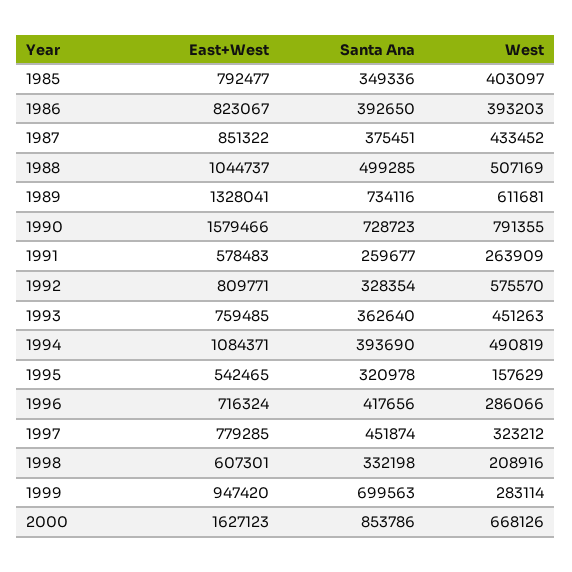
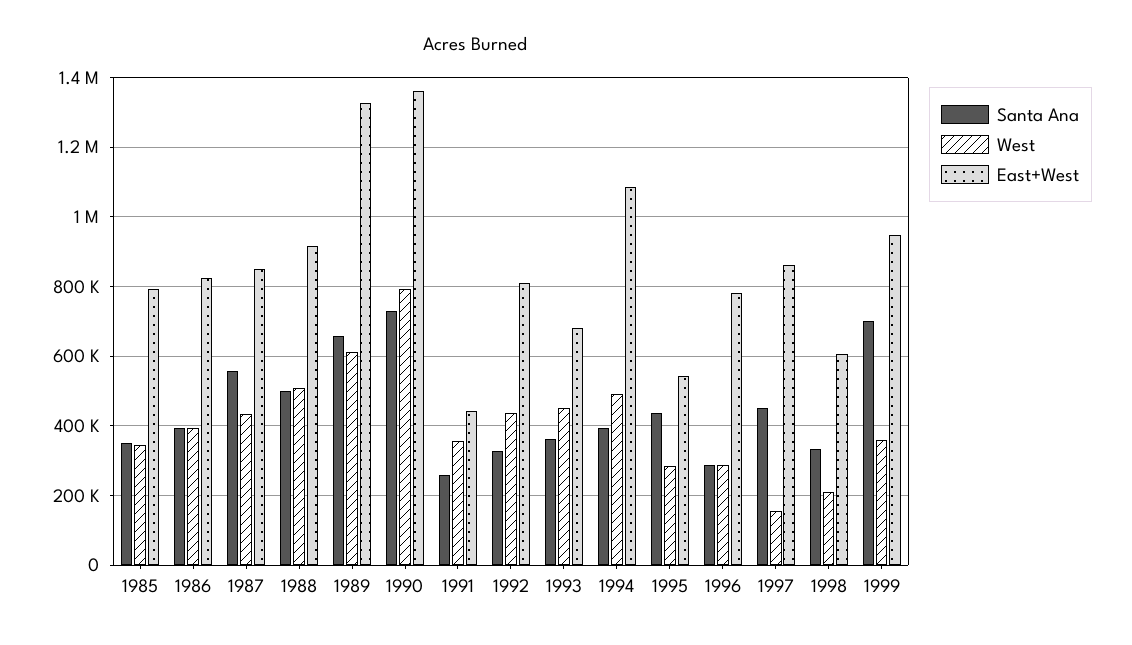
  {
    "East+West": {
      "1985": 792477,
      "1986": 823067,
      "1987": 851322,
-     "1988": 1044737,
+     "1988": 920000,
      "1989": 1328041,
-     "1990": 1579466,
+     "1990": 1360000,
-     "1991": 578483,
+     "1991": 440000,
      "1992": 809771,
-     "1993": 759485,
+     "1993": 680000,
      "1994": 1084371,
      "1995": 542465,
-     "1996": 716324,
+     "1996": 780000,
-     "1997": 779285,
+     "1997": 860000,
      "1998": 607301,
-     "1999": 947420,
+     "1999": 947420
-     "2000": 1627123
    },
    "Santa Ana": {
      "1985": 349336,
      "1986": 392650,
-     "1987": 375451,
+     "1987": 560000,
      "1988": 499285,
-     "1989": 734116,
+     "1989": 660000,
      "1990": 728723,
      "1991": 259677,
      "1992": 328354,
      "1993": 362640,
      "1994": 393690,
-     "1995": 320978,
+     "1995": 440000,
-     "1996": 417656,
+     "1996": 280000,
      "1997": 451874,
      "1998": 332198,
-     "1999": 699563,
+     "1999": 699563
-     "2000": 853786
    },
    "West": {
-     "1985": 403097,
+     "1985": 340000,
      "1986": 393203,
      "1987": 433452,
      "1988": 507169,
      "1989": 611681,
      "1990": 791355,
-     "1991": 263909,
+     "1991": 360000,
-     "1992": 575570,
+     "1992": 440000,
      "1993": 451263,
      "1994": 490819,
-     "1995": 157629,
+     "1995": 280000,
      "1996": 286066,
-     "1997": 323212,
+     "1997": 160000,
      "1998": 208916,
-     "1999": 283114,
+     "1999": 360000
-     "2000": 668126
    }
  }

